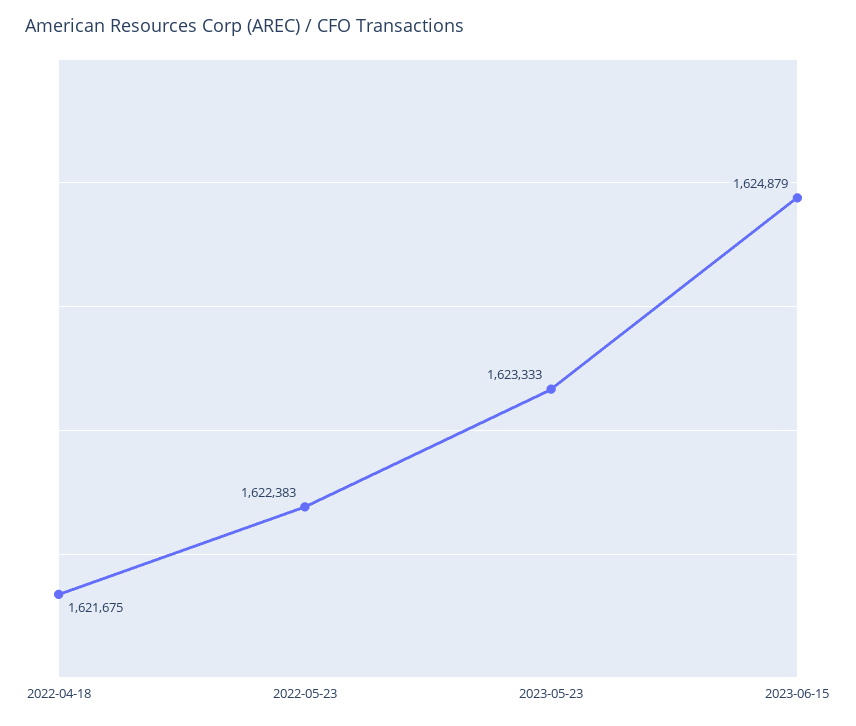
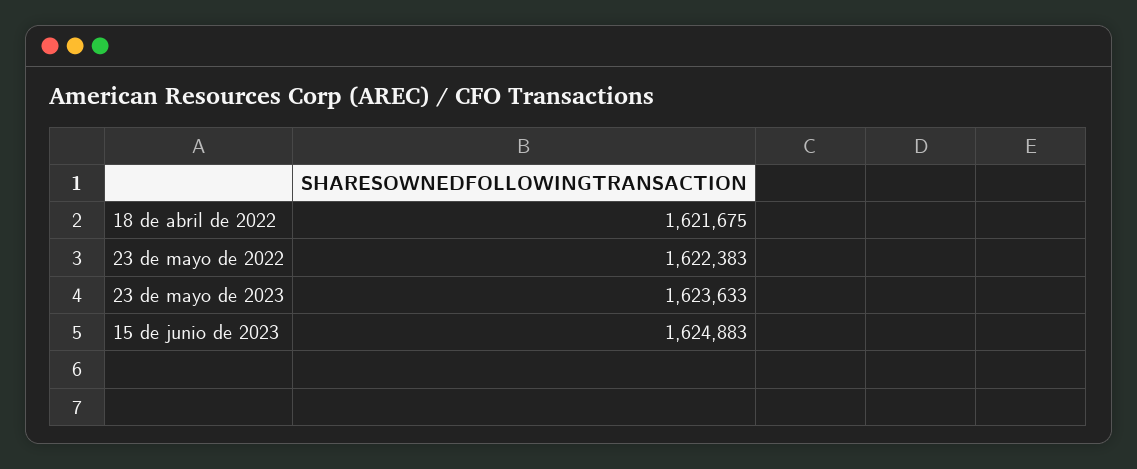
  {
    "2022-04-18": 1621675,
    "2022-05-23": 1622383,
-   "2023-05-23": 1623333,
+   "2023-05-23": 1623633,
-   "2023-06-15": 1624879
+   "2023-06-15": 1624883
  }

